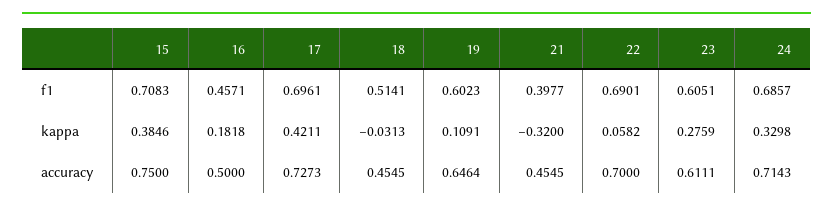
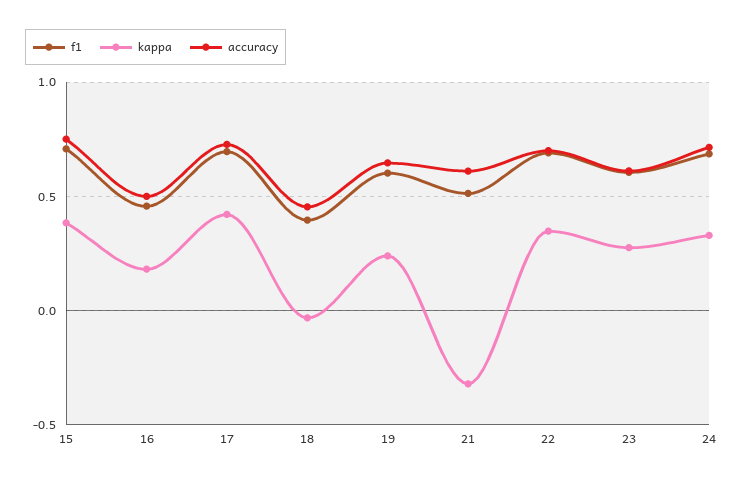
  {
    "f1": {
      "15": 0.7083,
      "16": 0.4571,
      "17": 0.6961,
-     "18": 0.5141,
+     "18": 0.4,
      "19": 0.6023,
-     "21": 0.3977,
+     "21": 0.5,
      "22": 0.6901,
      "23": 0.6051,
      "24": 0.6857
    },
    "kappa": {
      "15": 0.3846,
      "16": 0.1818,
      "17": 0.4211,
      "18": -0.0313,
-     "19": 0.1091,
+     "19": 0.25,
      "21": -0.32,
-     "22": 0.0582,
+     "22": 0.35,
      "23": 0.2759,
      "24": 0.3298
    },
    "accuracy": {
      "15": 0.75,
      "16": 0.5,
      "17": 0.7273,
      "18": 0.4545,
      "19": 0.6464,
-     "21": 0.4545,
+     "21": 0.6,
      "22": 0.7,
      "23": 0.6111,
      "24": 0.7143
    }
  }

